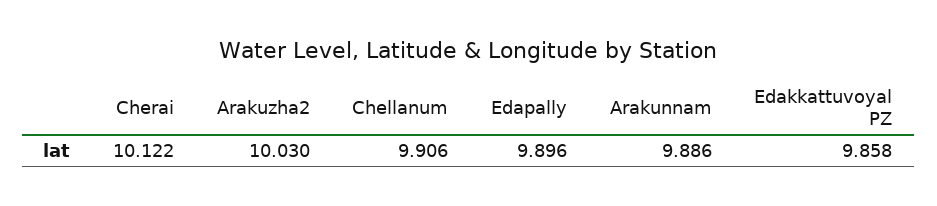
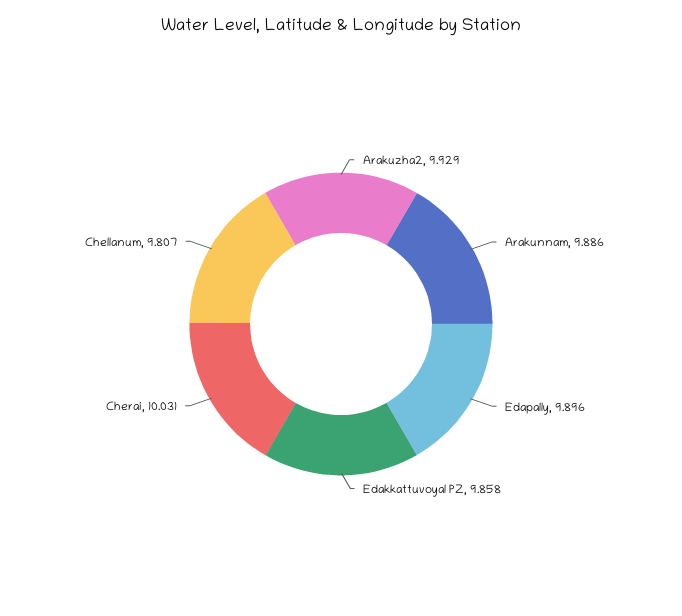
  {
-   "Cherai": 10.122,
+   "Cherai": 10.031,
-   "Arakuzha2": 10.03,
+   "Arakuzha2": 9.929,
-   "Chellanum": 9.906,
+   "Chellanum": 9.807,
    "Edapally": 9.896,
    "Arakunnam": 9.886,
    "Edakkattuvoyal PZ": 9.858
  }

